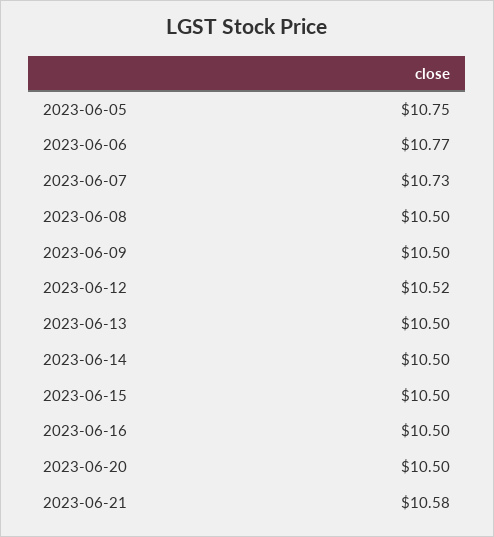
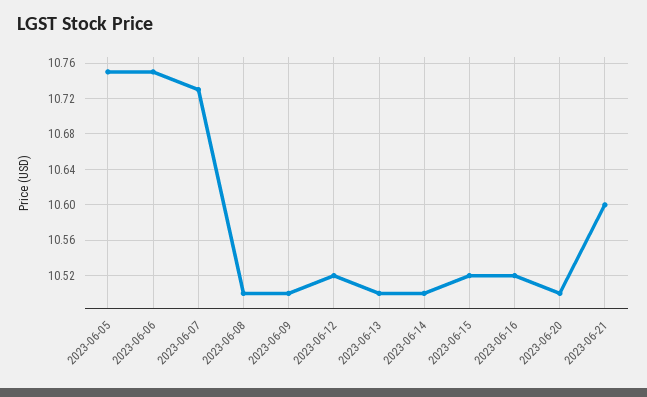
  {
    "2023-06-05": 10.75,
-   "2023-06-06": 10.77,
+   "2023-06-06": 10.75,
    "2023-06-07": 10.73,
    "2023-06-08": 10.5,
    "2023-06-09": 10.5,
    "2023-06-12": 10.52,
    "2023-06-13": 10.5,
    "2023-06-14": 10.5,
-   "2023-06-15": 10.5,
+   "2023-06-15": 10.52,
-   "2023-06-16": 10.5,
+   "2023-06-16": 10.52,
    "2023-06-20": 10.5,
-   "2023-06-21": 10.58
+   "2023-06-21": 10.6
  }

